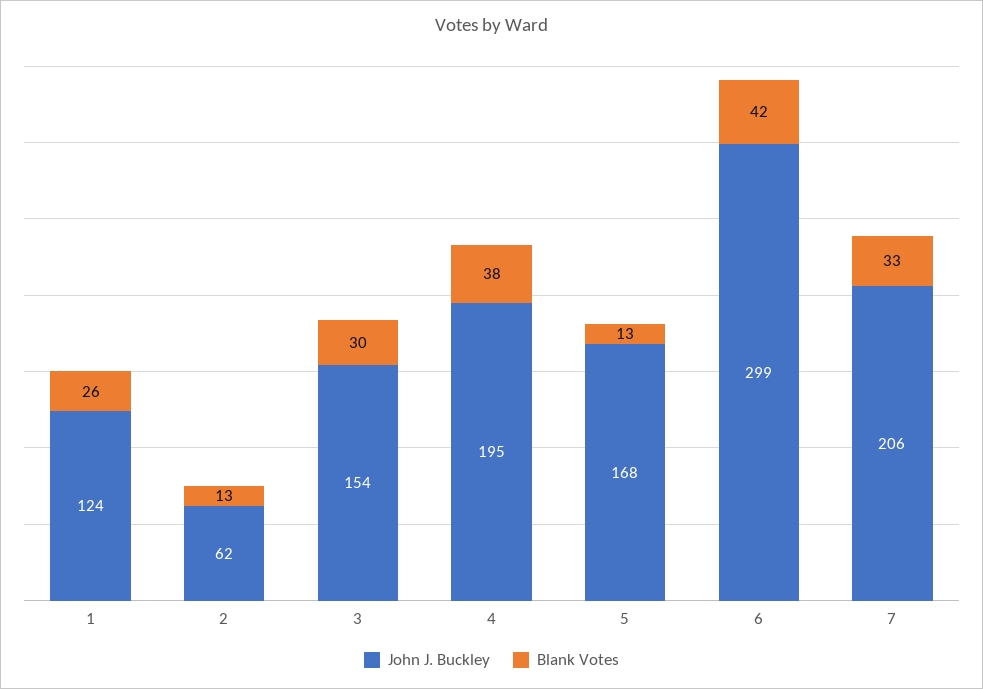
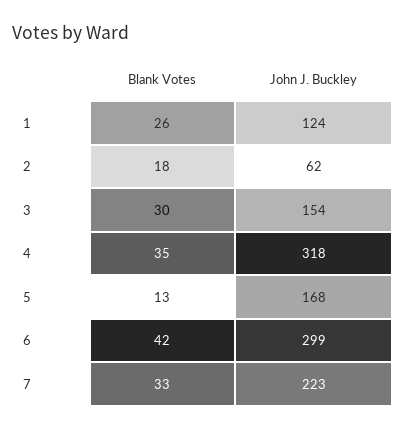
  {
    "John J. Buckley": {
      "1": 124,
      "2": 62,
      "3": 154,
-     "4": 195,
+     "4": 318,
      "5": 168,
      "6": 299,
-     "7": 206
+     "7": 223
    },
    "Blank Votes": {
      "1": 26,
-     "2": 13,
+     "2": 18,
      "3": 30,
-     "4": 38,
+     "4": 35,
      "5": 13,
      "6": 42,
      "7": 33
    }
  }

